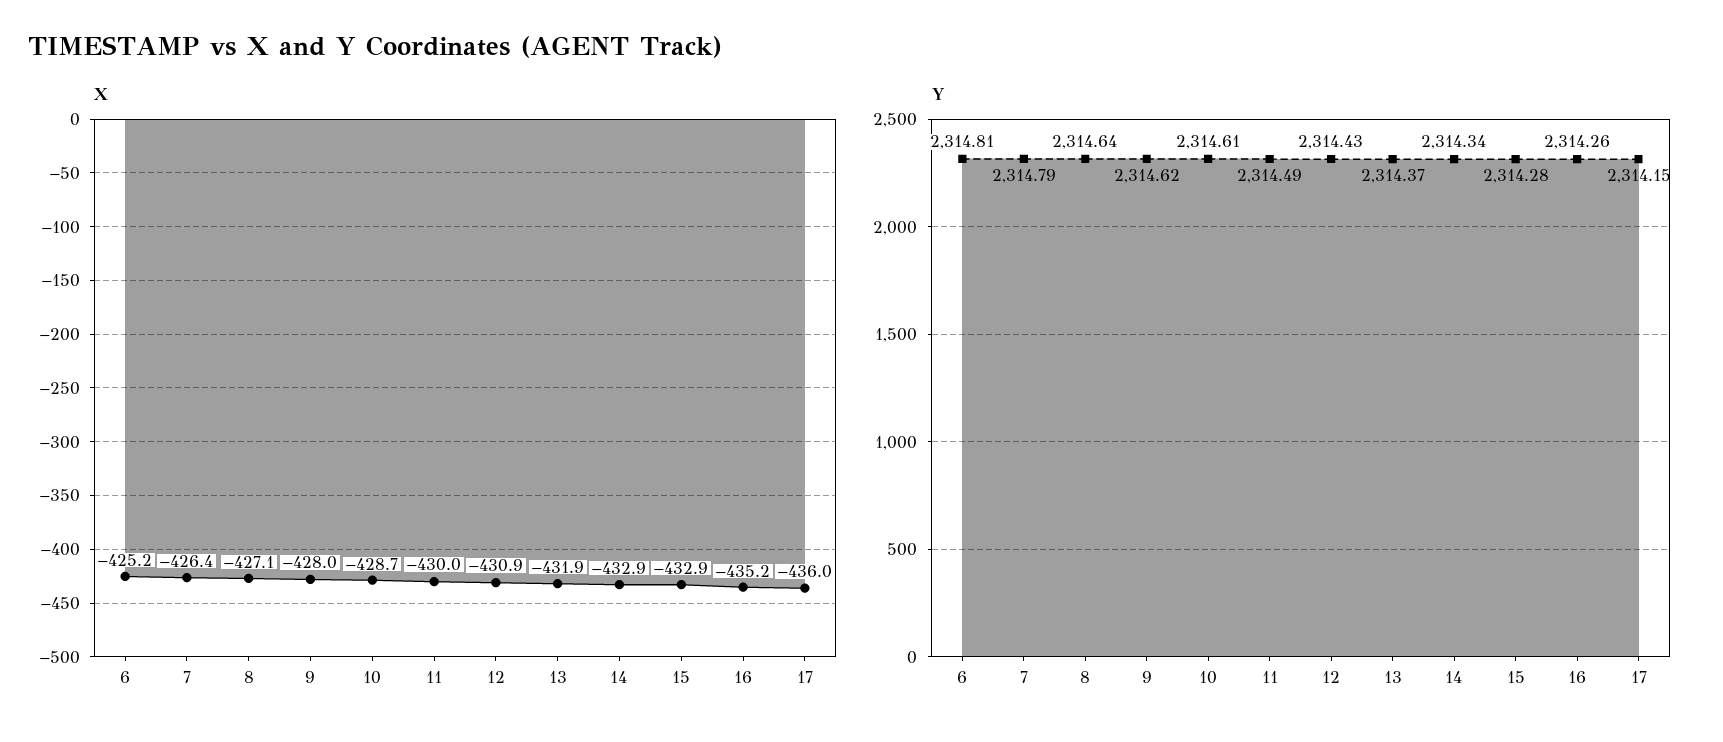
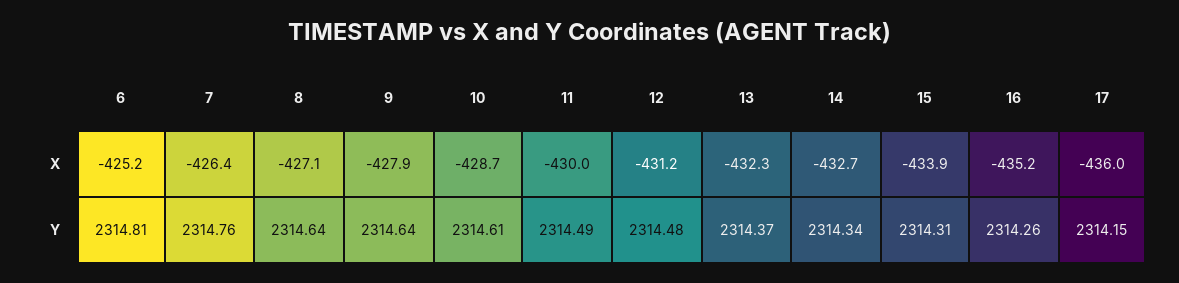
  {
    "X": {
      "6": -425.2,
      "7": -426.4,
      "8": -427.1,
-     "9": -428,
+     "9": -427.9,
      "10": -428.7,
      "11": -430,
-     "12": -430.9,
+     "12": -431.2,
-     "13": -431.9,
+     "13": -432.3,
-     "14": -432.9,
+     "14": -432.7,
-     "15": -432.9,
+     "15": -433.9,
      "16": -435.2,
      "17": -436
    },
    "Y": {
      "6": 2314.81,
-     "7": 2314.79,
+     "7": 2314.76,
      "8": 2314.64,
-     "9": 2314.62,
+     "9": 2314.64,
      "10": 2314.61,
      "11": 2314.49,
-     "12": 2314.43,
+     "12": 2314.48,
      "13": 2314.37,
      "14": 2314.34,
-     "15": 2314.28,
+     "15": 2314.31,
      "16": 2314.26,
      "17": 2314.15
    }
  }

